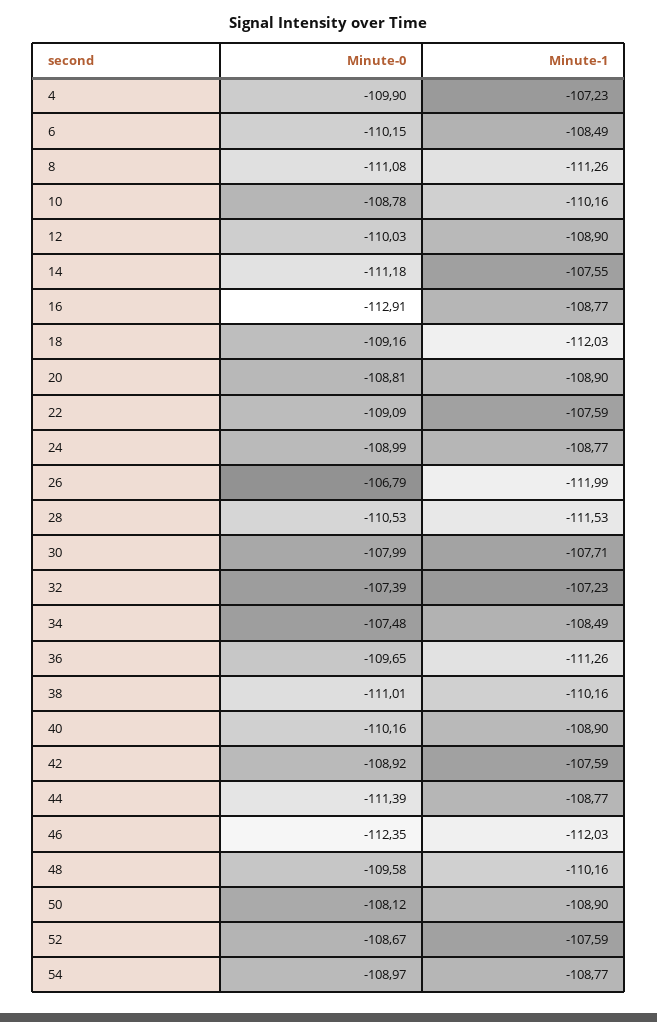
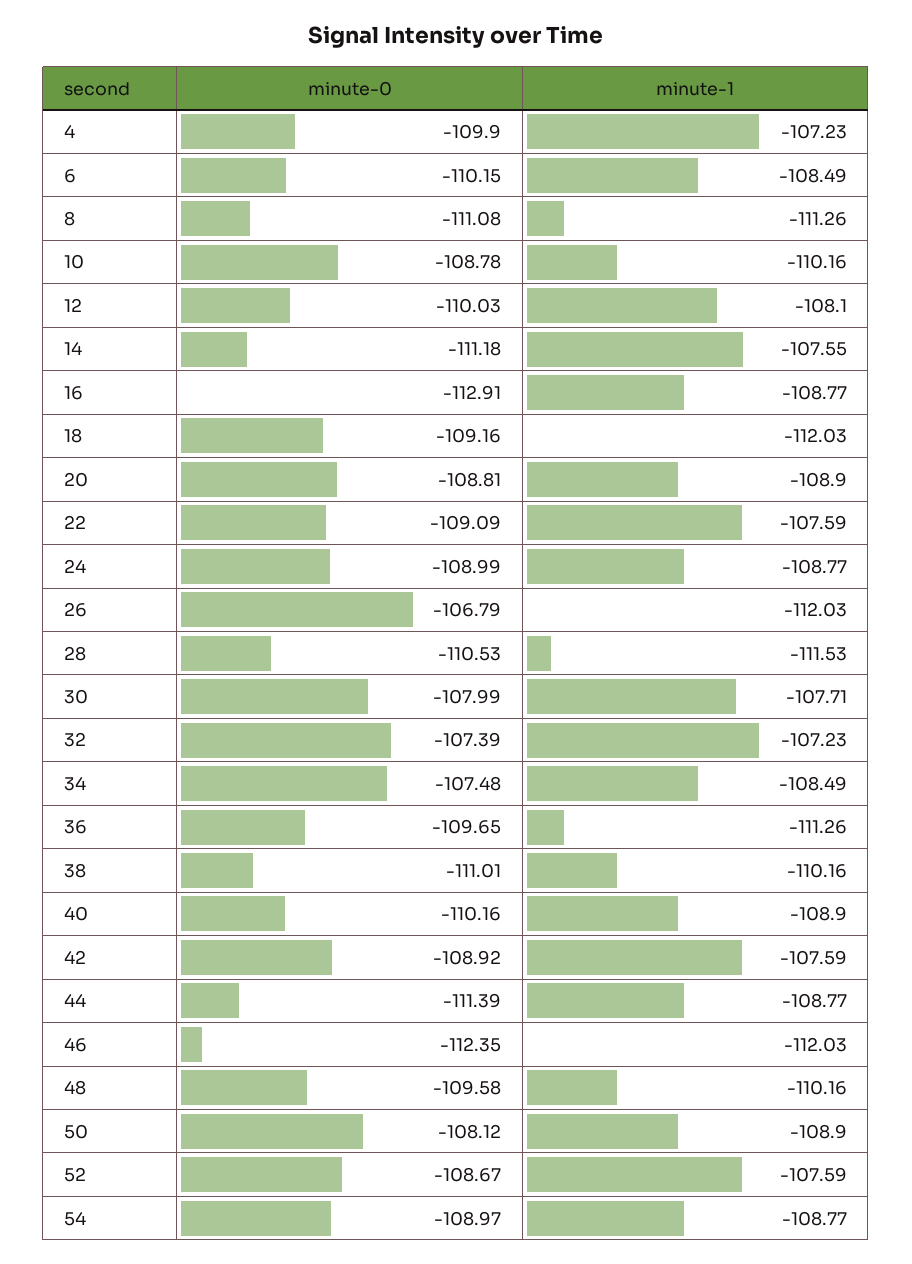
  {
    "Minute-0": {
      "4": -109.9,
      "6": -110.15,
      "8": -111.08,
      "10": -108.78,
      "12": -110.03,
      "14": -111.18,
      "16": -112.91,
      "18": -109.16,
      "20": -108.81,
      "22": -109.09,
      "24": -108.99,
      "26": -106.79,
      "28": -110.53,
      "30": -107.99,
      "32": -107.39,
      "34": -107.48,
      "36": -109.65,
      "38": -111.01,
      "40": -110.16,
      "42": -108.92,
      "44": -111.39,
      "46": -112.35,
      "48": -109.58,
      "50": -108.12,
      "52": -108.67,
      "54": -108.97
    },
    "Minute-1": {
      "4": -107.23,
      "6": -108.49,
      "8": -111.26,
      "10": -110.16,
-     "12": -108.9,
+     "12": -108.1,
      "14": -107.55,
      "16": -108.77,
      "18": -112.03,
      "20": -108.9,
      "22": -107.59,
      "24": -108.77,
-     "26": -111.99,
+     "26": -112.03,
      "28": -111.53,
      "30": -107.71,
      "32": -107.23,
      "34": -108.49,
      "36": -111.26,
      "38": -110.16,
      "40": -108.9,
      "42": -107.59,
      "44": -108.77,
      "46": -112.03,
      "48": -110.16,
      "50": -108.9,
      "52": -107.59,
      "54": -108.77
    }
  }

